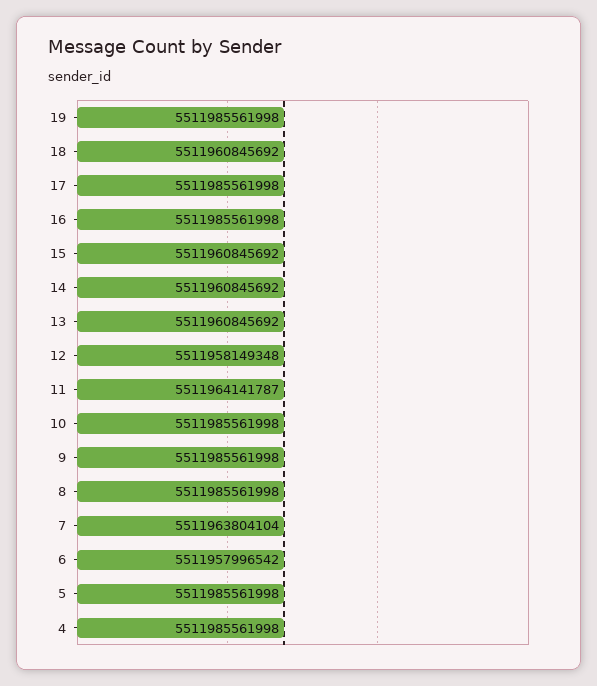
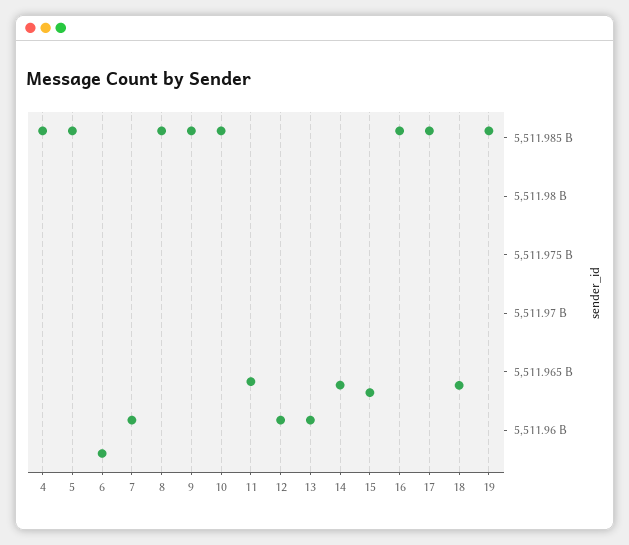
  {
    "19": 5511985561998,
-   "18": 5511960845692,
+   "18": 5511964000000,
    "17": 5511985561998,
    "16": 5511985561998,
-   "15": 5511960845692,
+   "15": 5511963000000,
-   "14": 5511960845692,
+   "14": 5511964000000,
    "13": 5511960845692,
-   "12": 5511958149348,
+   "12": 5511961000000,
    "11": 5511964141787,
    "10": 5511985561998,
    "9": 5511985561998,
    "8": 5511985561998,
-   "7": 5511963804104,
+   "7": 5511961000000,
    "6": 5511957996542,
    "5": 5511985561998,
    "4": 5511985561998
  }

